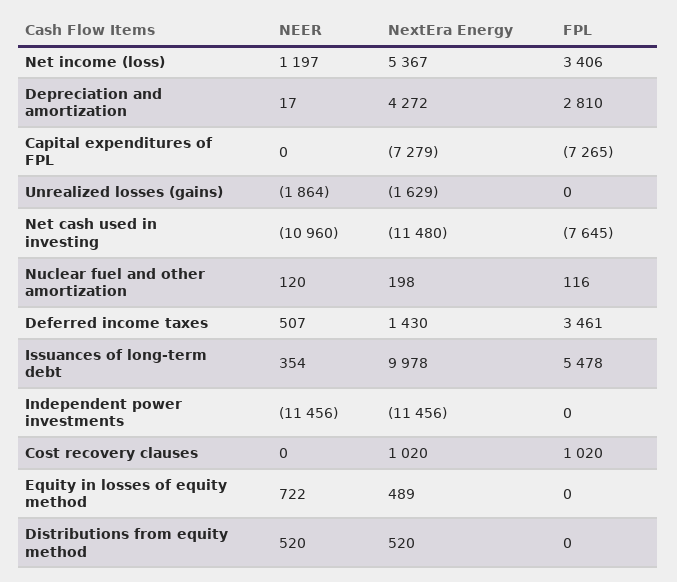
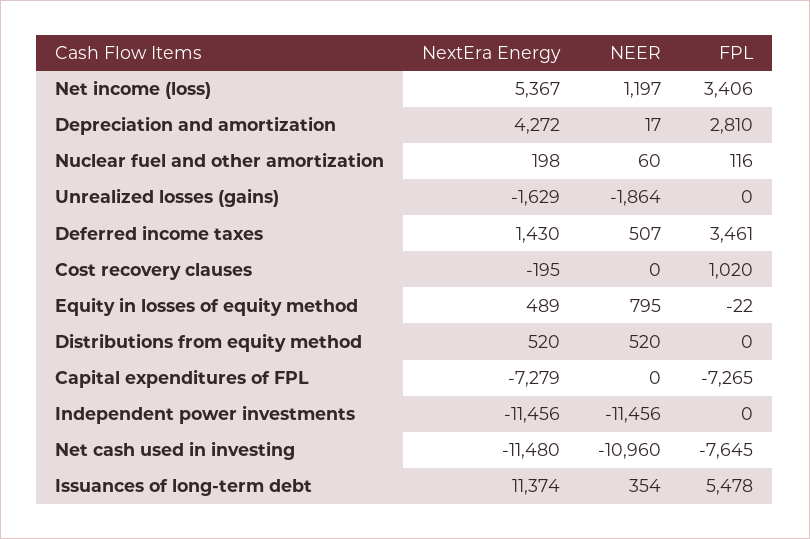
  {
    "NEER": {
      "Net income (loss)": 1197,
      "Depreciation and amortization": 17,
      "Capital expenditures of FPL": 0,
      "Unrealized losses (gains)": -1864,
      "Net cash used in investing": -10960,
-     "Nuclear fuel and other amortization": 120,
+     "Nuclear fuel and other amortization": 60,
      "Deferred income taxes": 507,
      "Issuances of long-term debt": 354,
      "Independent power investments": -11456,
      "Cost recovery clauses": 0,
-     "Equity in losses of equity method": 722,
+     "Equity in losses of equity method": 795,
      "Distributions from equity method": 520
    },
    "NextEra Energy": {
      "Net income (loss)": 5367,
      "Depreciation and amortization": 4272,
      "Capital expenditures of FPL": -7279,
      "Unrealized losses (gains)": -1629,
      "Net cash used in investing": -11480,
      "Nuclear fuel and other amortization": 198,
      "Deferred income taxes": 1430,
-     "Issuances of long-term debt": 9978,
+     "Issuances of long-term debt": 11374,
      "Independent power investments": -11456,
-     "Cost recovery clauses": 1020,
+     "Cost recovery clauses": -195,
      "Equity in losses of equity method": 489,
      "Distributions from equity method": 520
    },
    "FPL": {
      "Net income (loss)": 3406,
      "Depreciation and amortization": 2810,
      "Capital expenditures of FPL": -7265,
      "Unrealized losses (gains)": 0,
      "Net cash used in investing": -7645,
      "Nuclear fuel and other amortization": 116,
      "Deferred income taxes": 3461,
      "Issuances of long-term debt": 5478,
      "Independent power investments": 0,
      "Cost recovery clauses": 1020,
-     "Equity in losses of equity method": 0,
+     "Equity in losses of equity method": -22,
      "Distributions from equity method": 0
    }
  }

